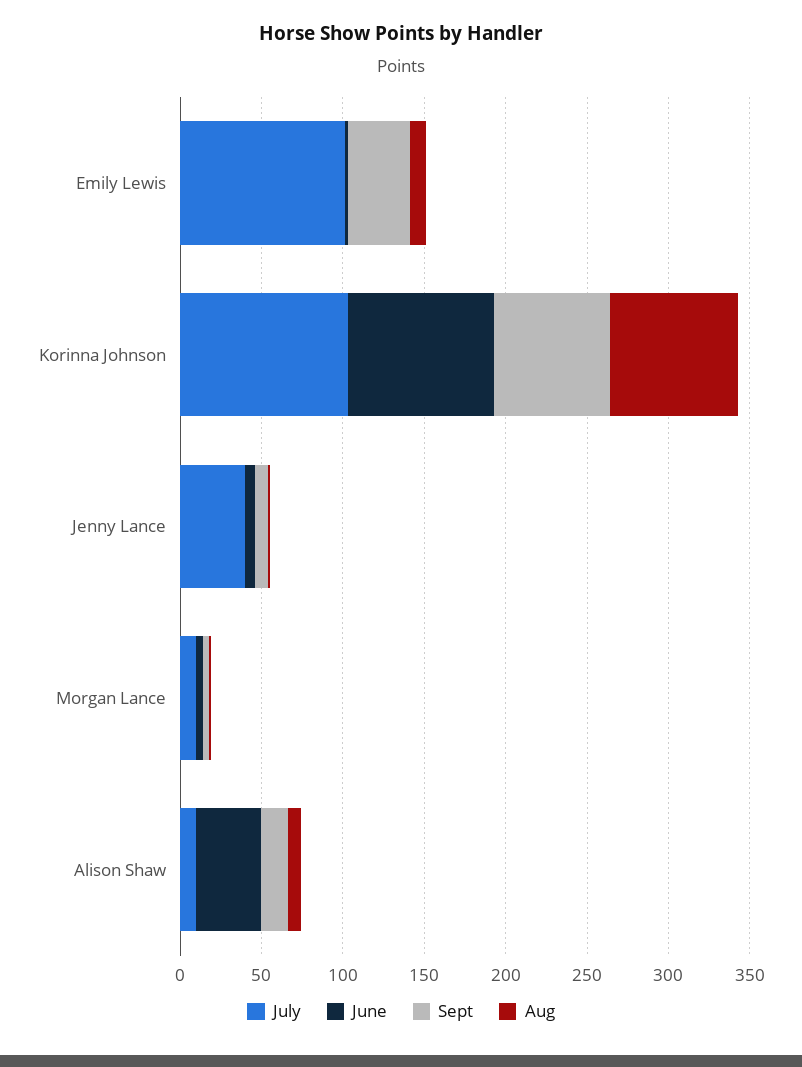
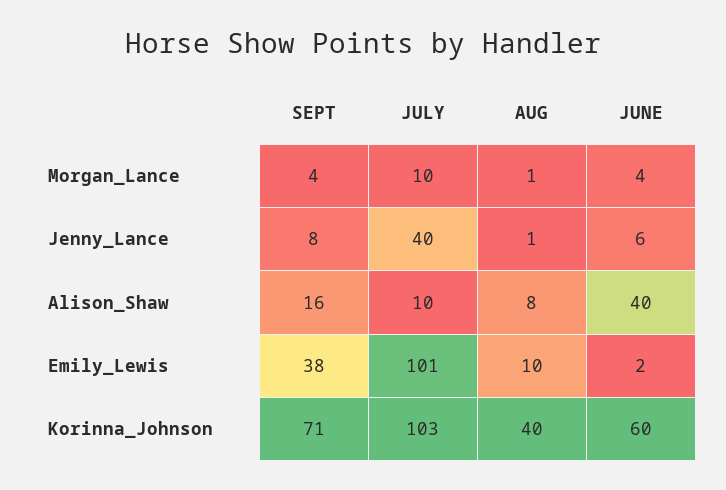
  {
    "July": {
      "Emily Lewis": 101,
      "Korinna Johnson": 103,
      "Jenny Lance": 40,
      "Morgan Lance": 10,
      "Alison Shaw": 10
    },
    "June": {
      "Emily Lewis": 2,
-     "Korinna Johnson": 90,
+     "Korinna Johnson": 60,
      "Jenny Lance": 6,
      "Morgan Lance": 4,
      "Alison Shaw": 40
    },
    "Sept": {
      "Emily Lewis": 38,
      "Korinna Johnson": 71,
      "Jenny Lance": 8,
      "Morgan Lance": 4,
      "Alison Shaw": 16
    },
    "Aug": {
      "Emily Lewis": 10,
-     "Korinna Johnson": 80,
+     "Korinna Johnson": 40,
      "Jenny Lance": 1,
      "Morgan Lance": 1,
      "Alison Shaw": 8
    }
  }

